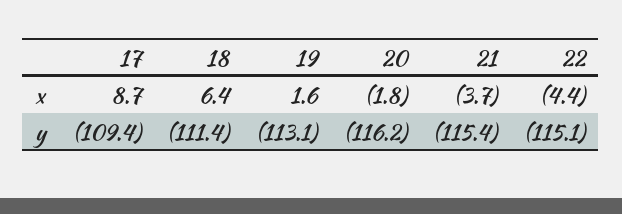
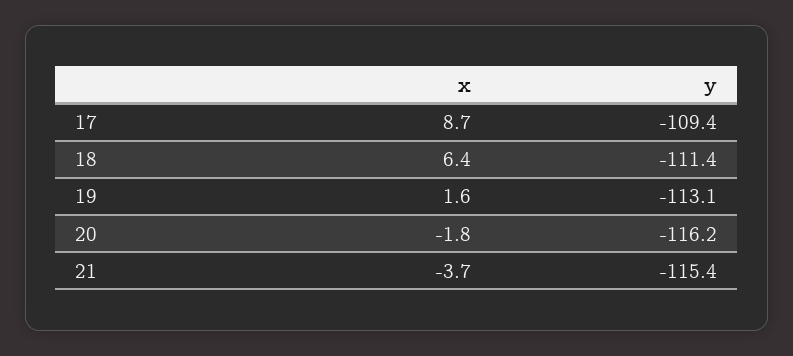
  {
    "17": {
      "x": 8.7,
      "y": -109.4
    },
    "18": {
      "x": 6.4,
      "y": -111.4
    },
    "19": {
      "x": 1.6,
      "y": -113.1
    },
    "20": {
      "x": -1.8,
      "y": -116.2
    },
    "21": {
      "x": -3.7,
      "y": -115.4
-   },
+   }
-   "22": {
-     "x": -4.4,
-     "y": -115.1
-   }
  }

